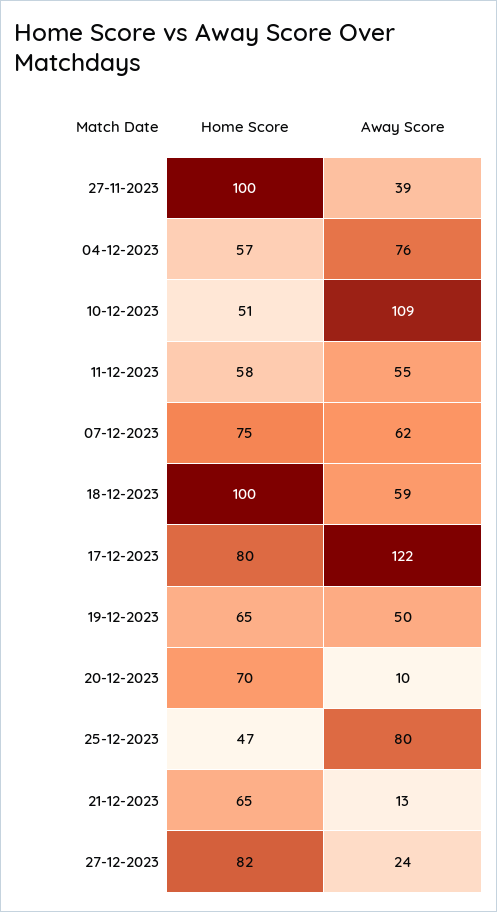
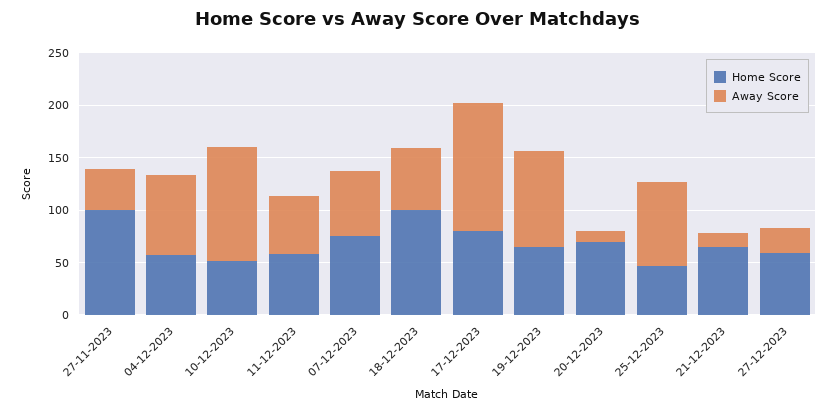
  {
    "Home Score": {
      "27-11-2023": 100,
      "04-12-2023": 57,
      "10-12-2023": 51,
      "11-12-2023": 58,
      "07-12-2023": 75,
      "18-12-2023": 100,
      "17-12-2023": 80,
      "19-12-2023": 65,
      "20-12-2023": 70,
      "25-12-2023": 47,
      "21-12-2023": 65,
-     "27-12-2023": 82
+     "27-12-2023": 60
    },
    "Away Score": {
      "27-11-2023": 39,
      "04-12-2023": 76,
      "10-12-2023": 109,
      "11-12-2023": 55,
      "07-12-2023": 62,
      "18-12-2023": 59,
      "17-12-2023": 122,
-     "19-12-2023": 50,
+     "19-12-2023": 90,
      "20-12-2023": 10,
      "25-12-2023": 80,
      "21-12-2023": 13,
      "27-12-2023": 24
    }
  }

